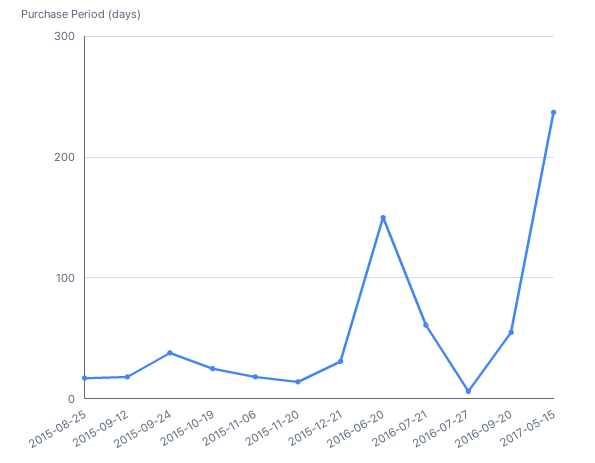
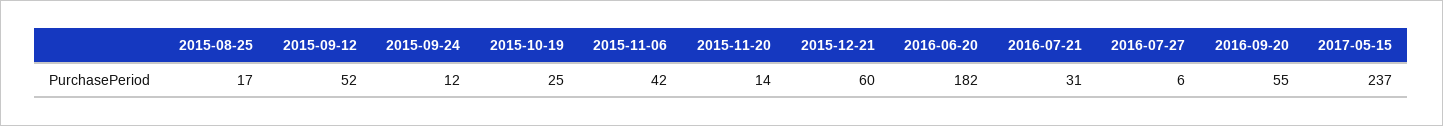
  {
    "2015-08-25": 17,
-   "2015-09-12": 20,
+   "2015-09-12": 52,
-   "2015-09-24": 40,
+   "2015-09-24": 12,
    "2015-10-19": 25,
-   "2015-11-06": 20,
+   "2015-11-06": 42,
    "2015-11-20": 14,
-   "2015-12-21": 30,
+   "2015-12-21": 60,
-   "2016-06-20": 150,
+   "2016-06-20": 182,
-   "2016-07-21": 60,
+   "2016-07-21": 31,
    "2016-07-27": 6,
    "2016-09-20": 55,
    "2017-05-15": 237
  }

